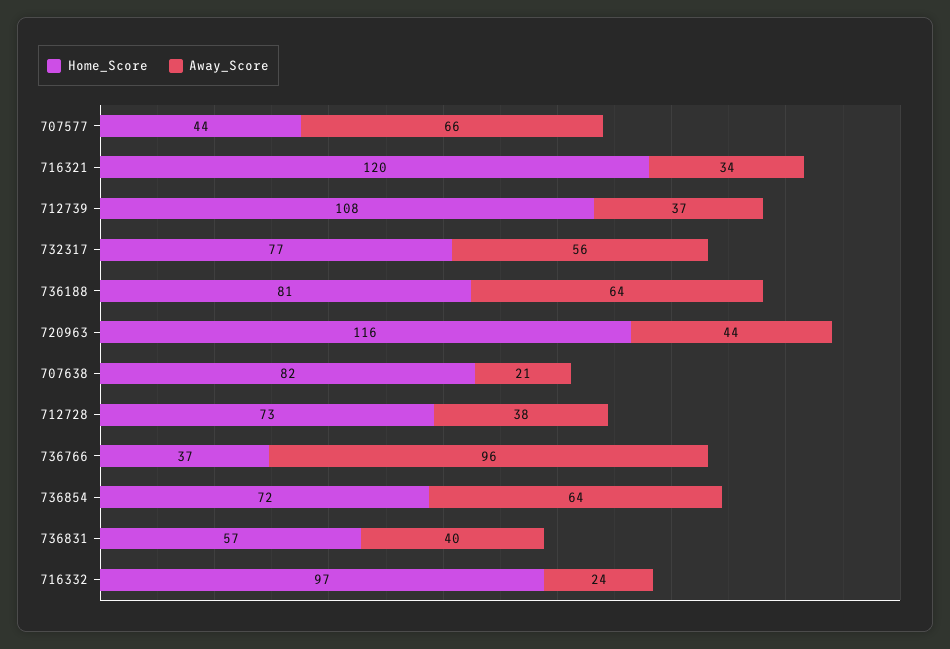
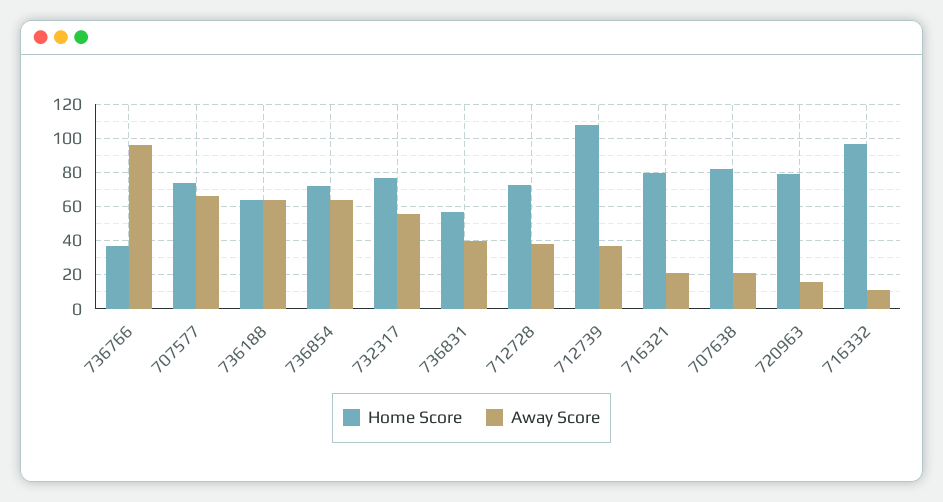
  {
    "Home_Score": {
-     "707577": 44,
+     "707577": 75,
-     "716321": 120,
+     "716321": 80,
      "712739": 108,
      "732317": 77,
-     "736188": 81,
+     "736188": 65,
-     "720963": 116,
+     "720963": 80,
      "707638": 82,
      "712728": 73,
      "736766": 37,
      "736854": 72,
      "736831": 57,
      "716332": 97
    },
    "Away_Score": {
      "707577": 66,
-     "716321": 34,
+     "716321": 20,
      "712739": 37,
      "732317": 56,
      "736188": 64,
-     "720963": 44,
+     "720963": 15,
      "707638": 21,
      "712728": 38,
      "736766": 96,
      "736854": 64,
      "736831": 40,
-     "716332": 24
+     "716332": 10
    }
  }

